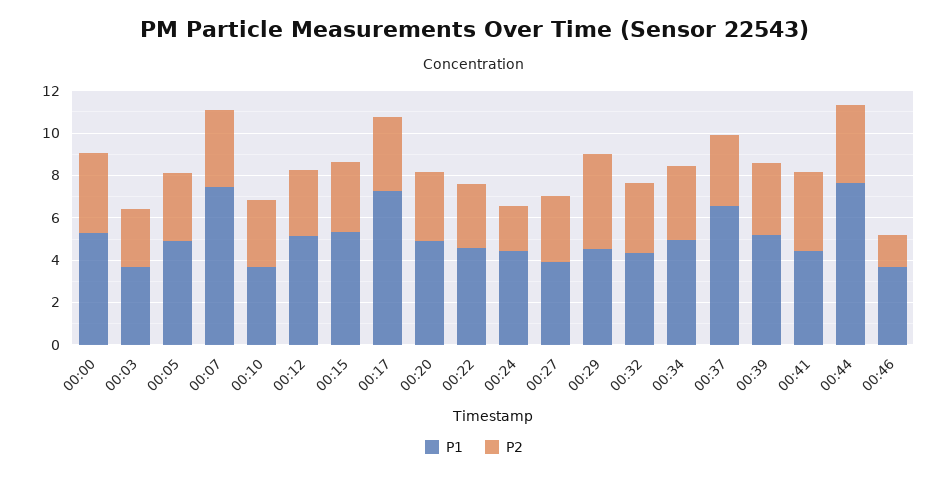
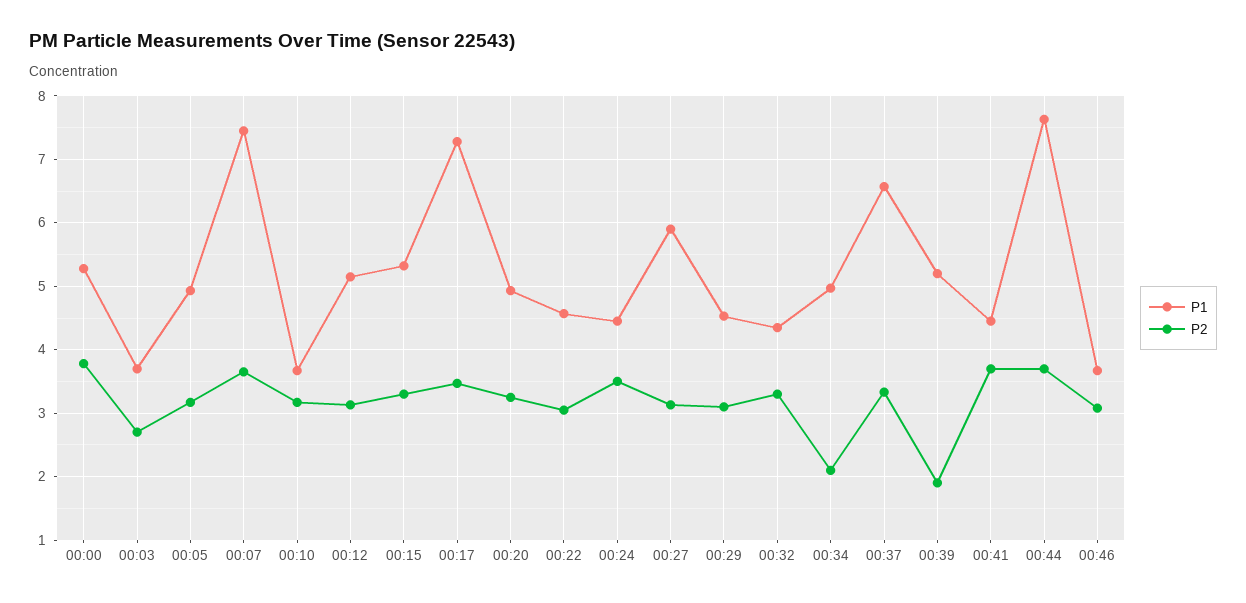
  {
    "P1": {
      "00:00": 5.3,
      "00:03": 3.7,
      "00:05": 4.9,
      "00:07": 7.5,
      "00:10": 3.7,
      "00:12": 5.2,
      "00:15": 5.3,
      "00:17": 7.3,
      "00:20": 4.9,
      "00:22": 4.6,
      "00:24": 4.5,
-     "00:27": 4,
+     "00:27": 5.9,
      "00:29": 4.5,
      "00:32": 4.4,
      "00:34": 5,
      "00:37": 6.6,
      "00:39": 5.2,
      "00:41": 4.5,
      "00:44": 7.6,
      "00:46": 3.7
    },
    "P2": {
      "00:00": 3.8,
      "00:03": 2.7,
      "00:05": 3.2,
      "00:07": 3.7,
      "00:10": 3.2,
      "00:12": 3.1,
      "00:15": 3.3,
      "00:17": 3.5,
      "00:20": 3.3,
      "00:22": 3.1,
-     "00:24": 2,
+     "00:24": 3.5,
      "00:27": 3.1,
-     "00:29": 4.5,
+     "00:29": 3.1,
      "00:32": 3.3,
-     "00:34": 3.5,
+     "00:34": 2.1,
      "00:37": 3.3,
-     "00:39": 3.5,
+     "00:39": 1.9,
      "00:41": 3.7,
      "00:44": 3.7,
-     "00:46": 1.5
+     "00:46": 3.1
    }
  }

